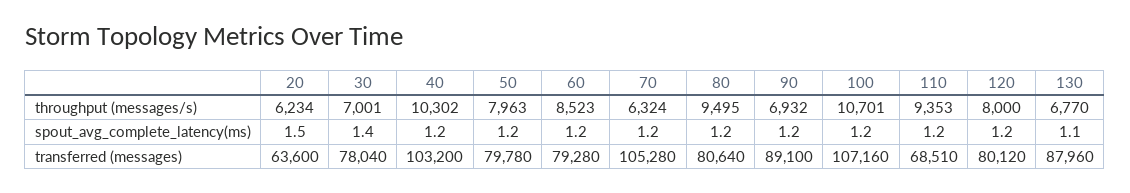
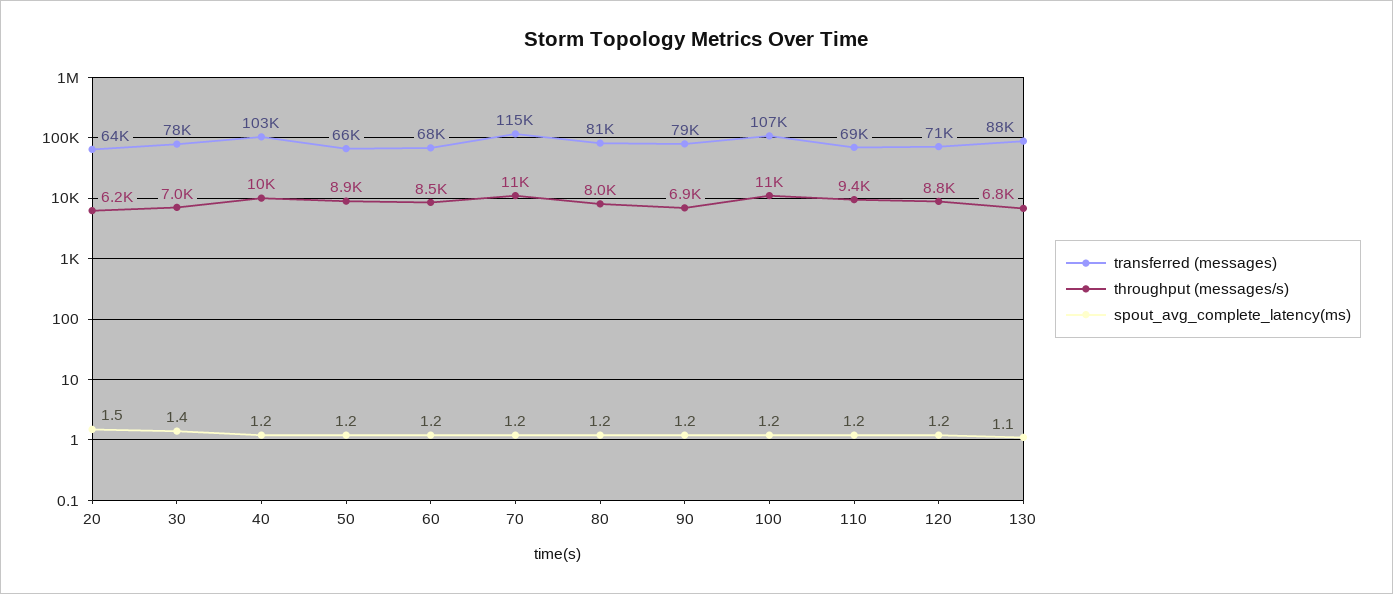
  {
    "throughput (messages/s)": {
      "20": 6234,
      "30": 7001,
      "40": 10302,
-     "50": 7963,
+     "50": 8900,
      "60": 8523,
-     "70": 6324,
+     "70": 11000,
-     "80": 9495,
+     "80": 8000,
      "90": 6932,
      "100": 10701,
      "110": 9353,
-     "120": 8000,
+     "120": 8800,
      "130": 6770
    },
    "spout_avg_complete_latency(ms)": {
      "20": 1.5,
      "30": 1.4,
      "40": 1.2,
      "50": 1.2,
      "60": 1.2,
      "70": 1.2,
      "80": 1.2,
      "90": 1.2,
      "100": 1.2,
      "110": 1.2,
      "120": 1.2,
      "130": 1.1
    },
    "transferred (messages)": {
      "20": 63600,
      "30": 78040,
      "40": 103200,
-     "50": 79780,
+     "50": 66000,
-     "60": 79280,
+     "60": 68000,
-     "70": 105280,
+     "70": 115000,
      "80": 80640,
-     "90": 89100,
+     "90": 79000,
      "100": 107160,
      "110": 68510,
-     "120": 80120,
+     "120": 71000,
      "130": 87960
    }
  }

